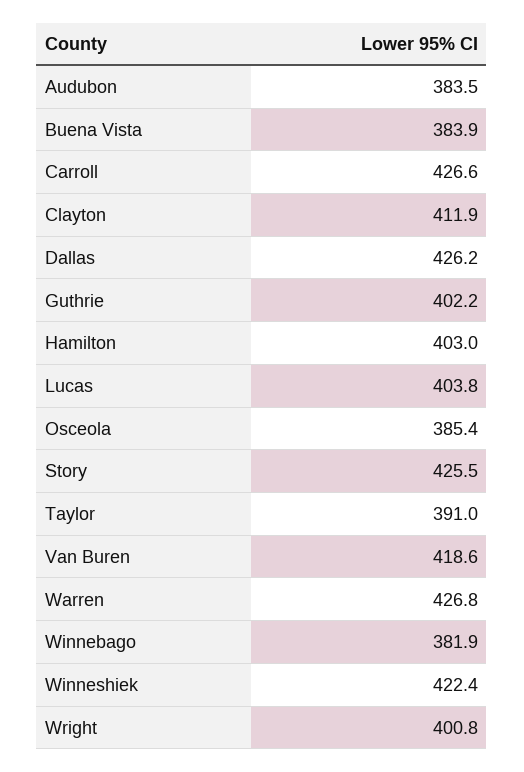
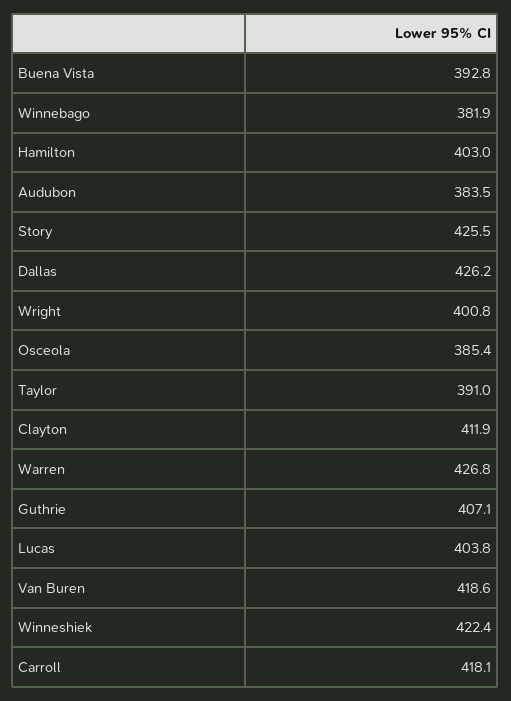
  {
    "Audubon": 383.5,
-   "Buena Vista": 383.9,
+   "Buena Vista": 392.8,
-   "Carroll": 426.6,
+   "Carroll": 418.1,
    "Clayton": 411.9,
    "Dallas": 426.2,
-   "Guthrie": 402.2,
+   "Guthrie": 407.1,
    "Hamilton": 403,
    "Lucas": 403.8,
    "Osceola": 385.4,
    "Story": 425.5,
    "Taylor": 391,
    "Van Buren": 418.6,
    "Warren": 426.8,
    "Winnebago": 381.9,
    "Winneshiek": 422.4,
    "Wright": 400.8
  }

